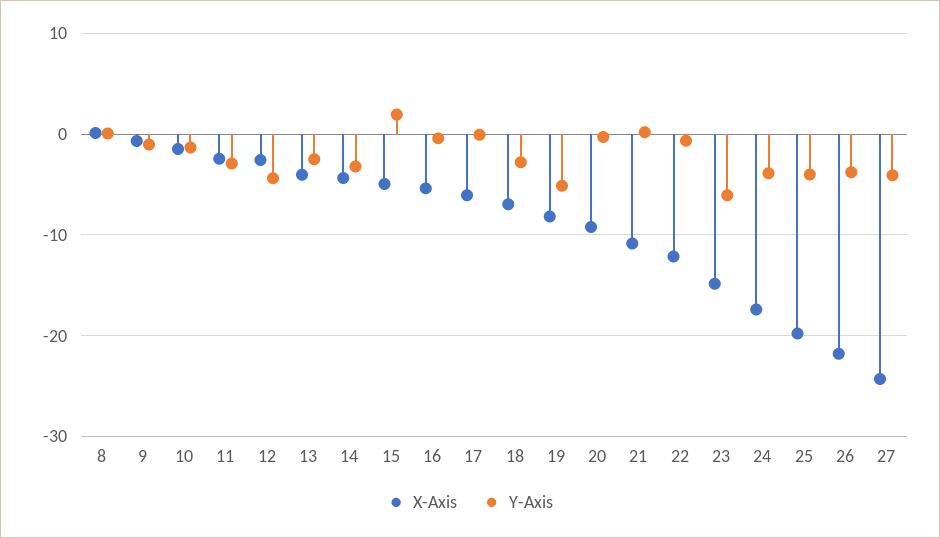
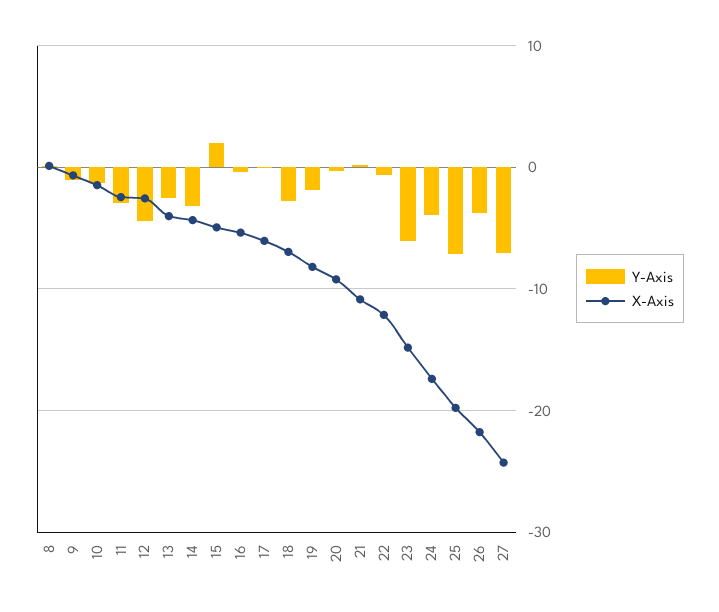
  {
    "X-Axis": {
      "8": 0,
      "9": -1,
      "10": -1,
      "11": -2,
      "12": -3,
      "13": -4,
      "14": -4,
      "15": -5,
      "16": -5,
      "17": -6,
      "18": -7,
      "19": -8,
      "20": -9,
      "21": -11,
      "22": -12,
      "23": -15,
      "24": -17,
      "25": -20,
      "26": -22,
      "27": -24
    },
    "Y-Axis": {
      "8": 0,
      "9": -1,
      "10": -1,
      "11": -3,
      "12": -4,
      "13": -2,
      "14": -3,
      "15": 2,
      "16": 0,
      "17": 0,
      "18": -3,
-     "19": -5,
+     "19": -2,
      "20": 0,
      "21": 0,
      "22": -1,
      "23": -6,
      "24": -4,
-     "25": -4,
+     "25": -7,
      "26": -4,
-     "27": -4
+     "27": -7
    }
  }

